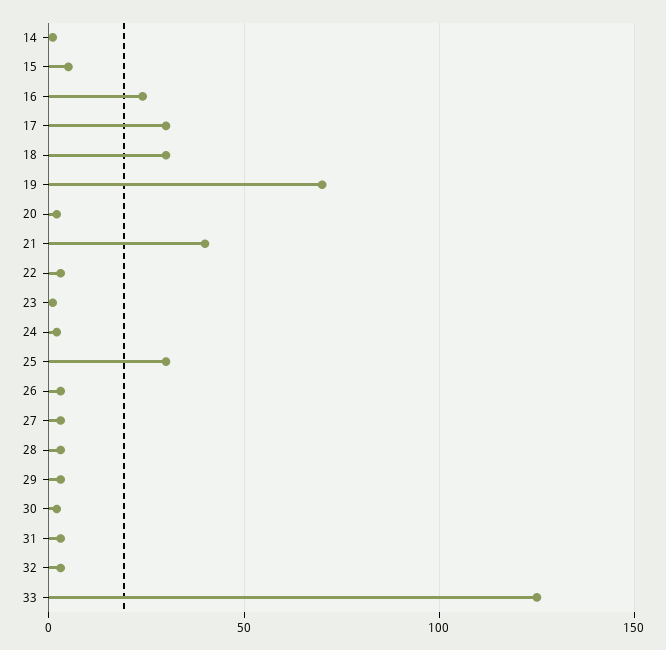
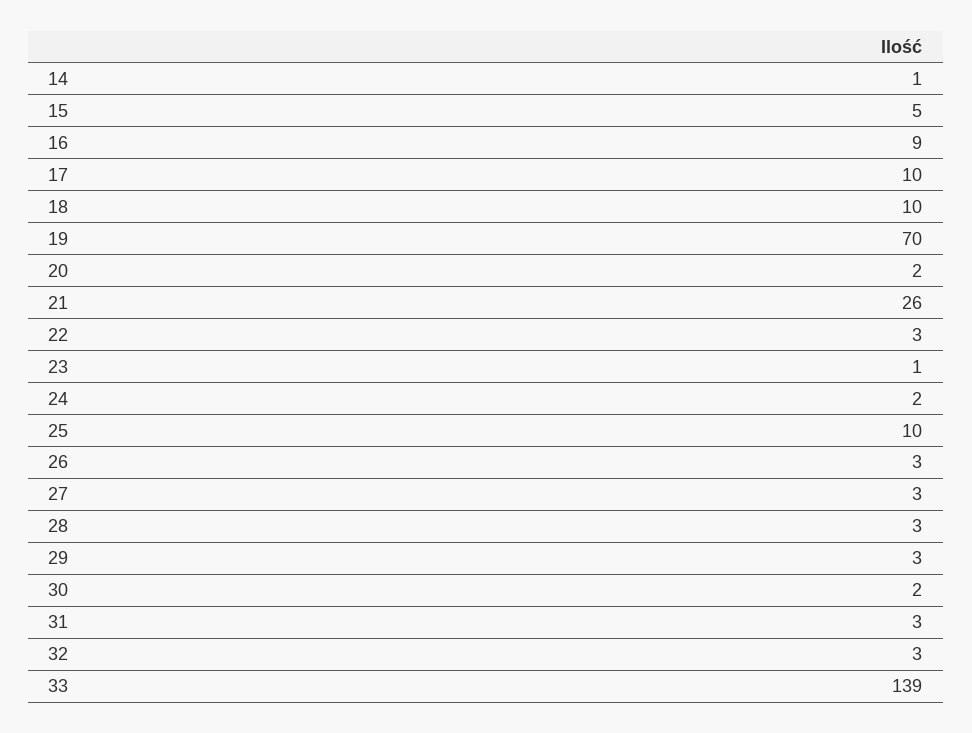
  {
    "14": 1,
    "15": 5,
-   "16": 25,
+   "16": 9,
-   "17": 30,
+   "17": 10,
-   "18": 30,
+   "18": 10,
    "19": 70,
    "20": 2,
-   "21": 40,
+   "21": 26,
    "22": 3,
    "23": 1,
    "24": 2,
-   "25": 30,
+   "25": 10,
    "26": 3,
    "27": 3,
    "28": 3,
    "29": 3,
    "30": 2,
    "31": 3,
    "32": 3,
-   "33": 125
+   "33": 139
  }

